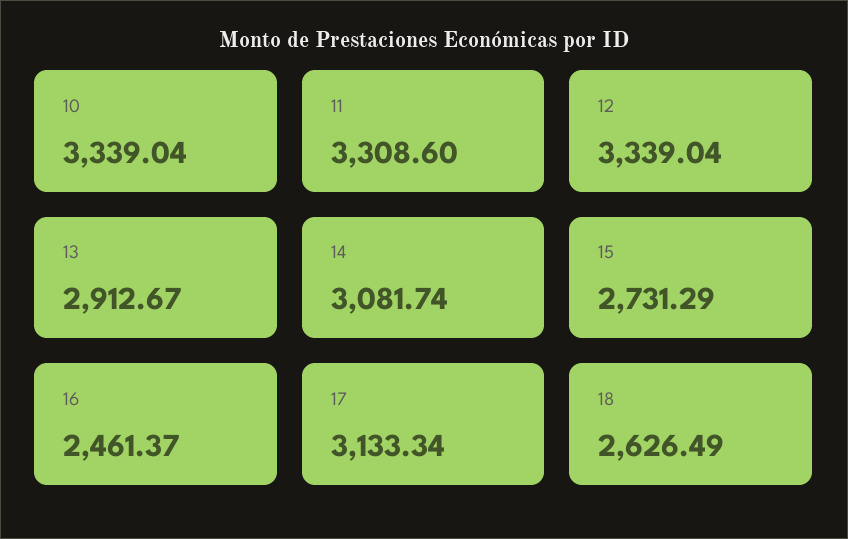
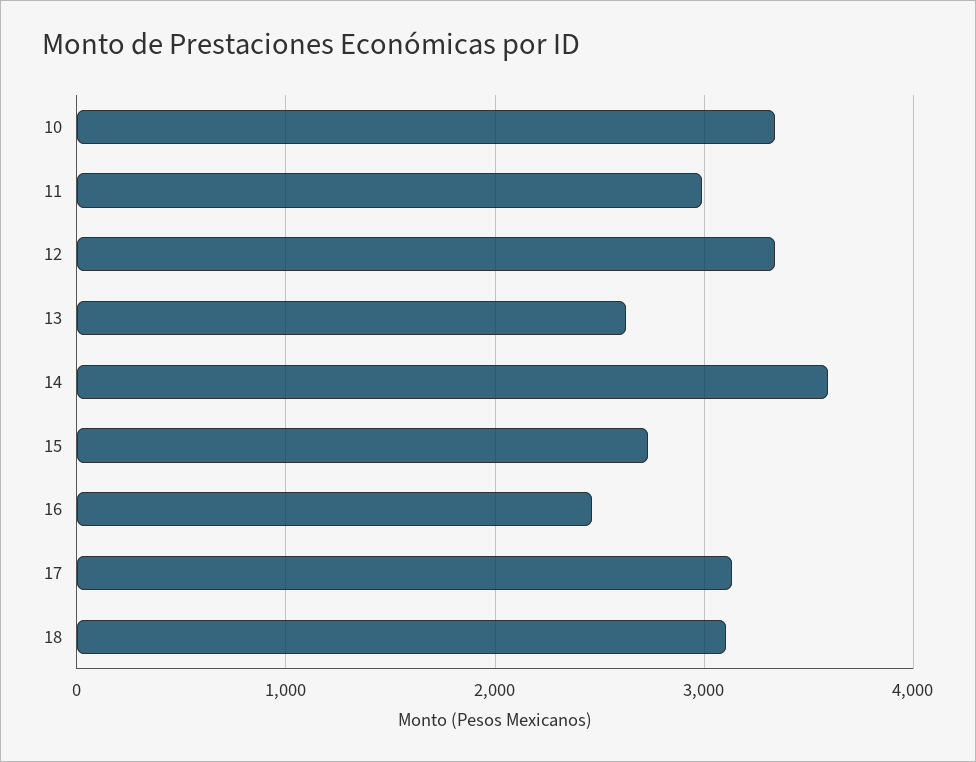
  {
    "10": 3339.04,
-   "11": 3308.6,
+   "11": 3000,
    "12": 3339.04,
-   "13": 2912.67,
+   "13": 2600,
-   "14": 3081.74,
+   "14": 3600,
    "15": 2731.29,
    "16": 2461.37,
    "17": 3133.34,
-   "18": 2626.49
+   "18": 3100
  }

